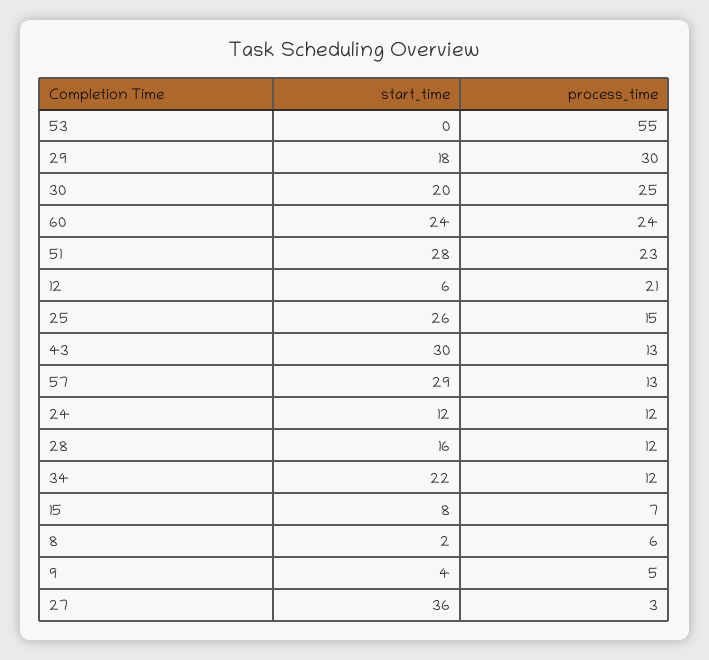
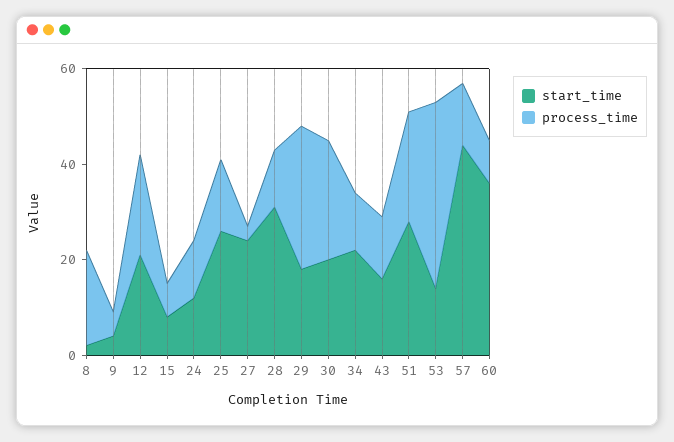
  {
    "start_time": {
-     "53": 0,
+     "53": 15,
      "29": 18,
      "30": 20,
-     "60": 24,
+     "60": 35,
      "51": 28,
-     "12": 6,
+     "12": 20,
      "25": 26,
-     "43": 30,
+     "43": 15,
-     "57": 29,
+     "57": 45,
      "24": 12,
-     "28": 16,
+     "28": 30,
      "34": 22,
      "15": 8,
      "8": 2,
      "9": 4,
-     "27": 36
+     "27": 25
    },
    "process_time": {
-     "53": 55,
+     "53": 40,
      "29": 30,
      "30": 25,
-     "60": 24,
+     "60": 10,
      "51": 23,
      "12": 21,
      "25": 15,
      "43": 13,
      "57": 13,
      "24": 12,
      "28": 12,
      "34": 12,
      "15": 7,
-     "8": 6,
+     "8": 20,
      "9": 5,
      "27": 3
    }
  }

